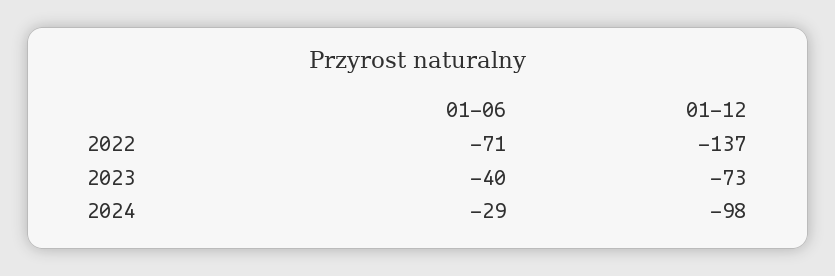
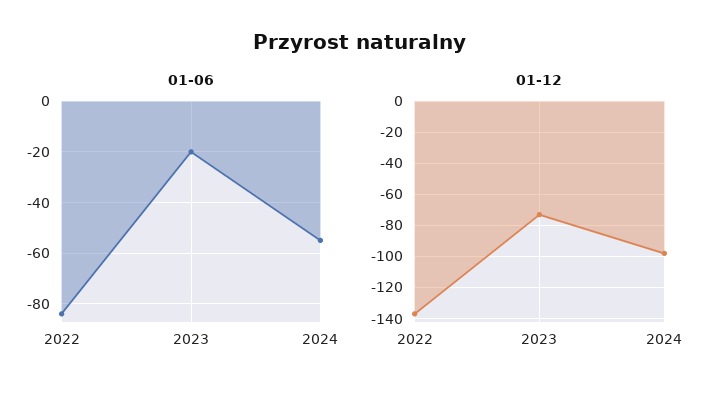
  {
    "01-06": {
-     "2022": -71,
+     "2022": -85,
-     "2023": -40,
+     "2023": -20,
-     "2024": -29
+     "2024": -55
    },
    "01-12": {
      "2022": -137,
      "2023": -73,
      "2024": -98
    }
  }

